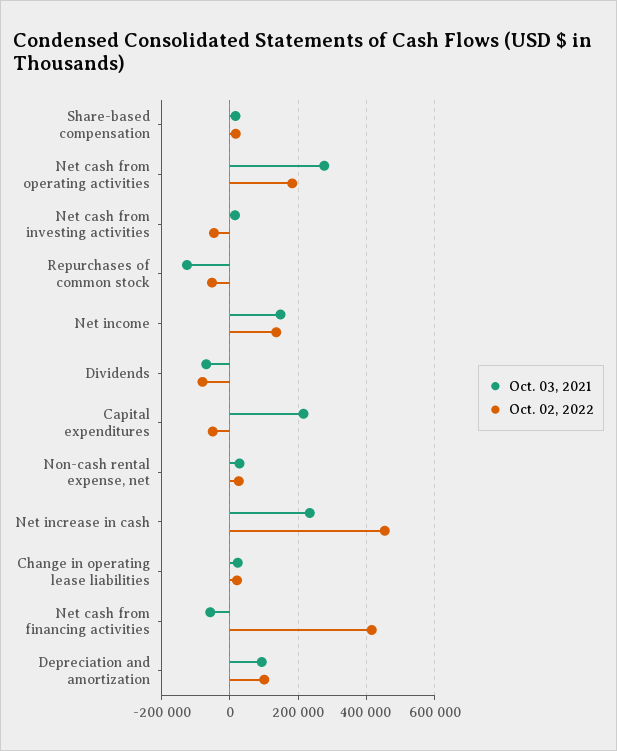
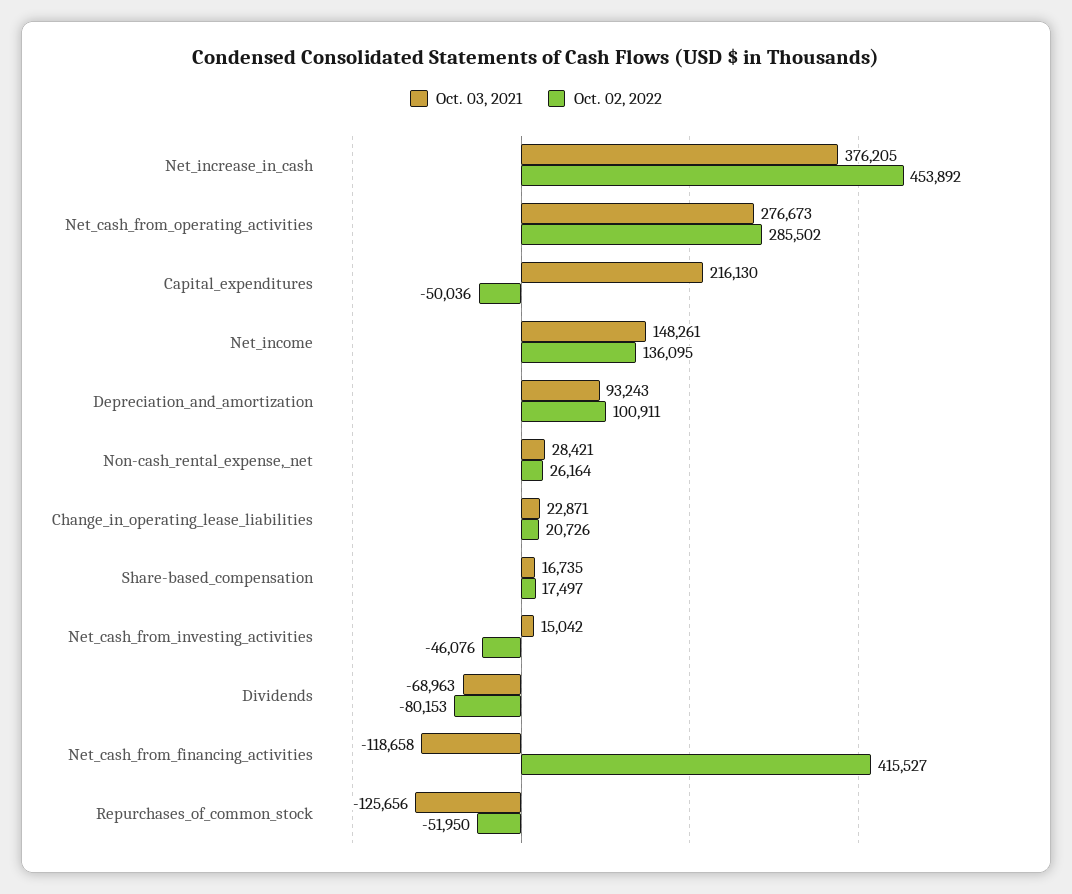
  {
    "Oct. 03, 2021": {
      "Share-based compensation": 16735,
      "Net cash from operating activities": 276673,
      "Net cash from investing activities": 15042,
      "Repurchases of common stock": -125656,
      "Net income": 148261,
      "Dividends": -68963,
      "Capital expenditures": 216130,
      "Non-cash rental expense, net": 28421,
-     "Net increase in cash": 240000,
+     "Net increase in cash": 376205,
      "Change in operating lease liabilities": 22871,
-     "Net cash from financing activities": -60000,
+     "Net cash from financing activities": -118658,
      "Depreciation and amortization": 93243
    },
    "Oct. 02, 2022": {
      "Share-based compensation": 17497,
-     "Net cash from operating activities": 180000,
+     "Net cash from operating activities": 285502,
      "Net cash from investing activities": -46076,
      "Repurchases of common stock": -51950,
      "Net income": 136095,
      "Dividends": -80153,
      "Capital expenditures": -50036,
      "Non-cash rental expense, net": 26164,
      "Net increase in cash": 453892,
      "Change in operating lease liabilities": 20726,
      "Net cash from financing activities": 415527,
      "Depreciation and amortization": 100911
    }
  }

